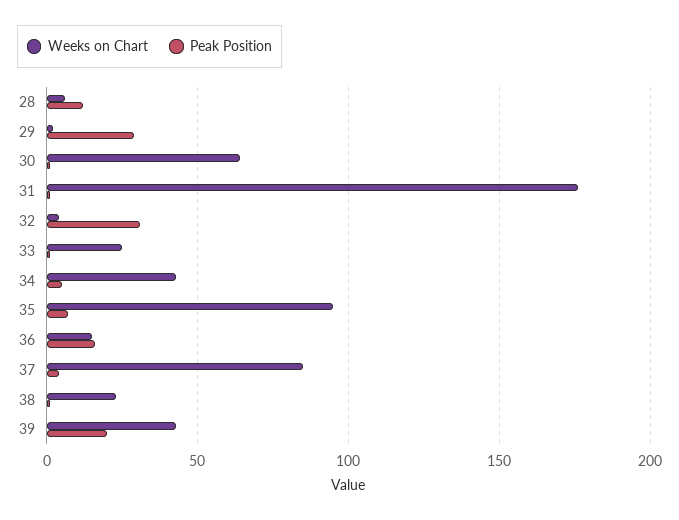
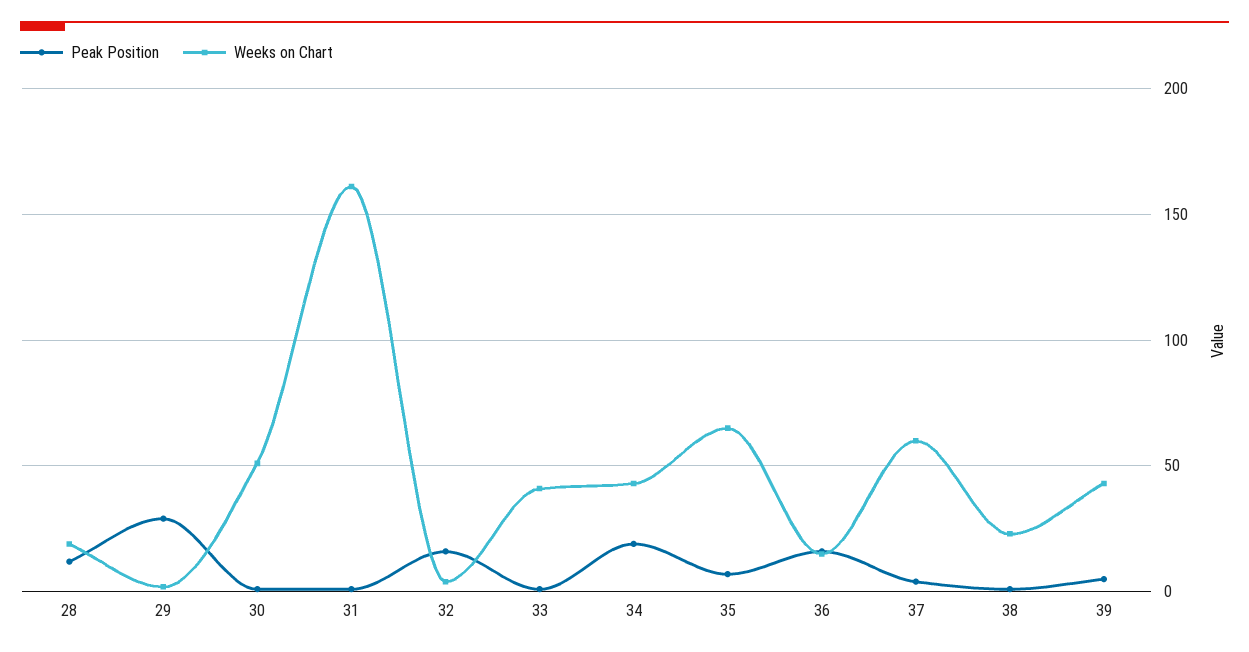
  {
    "Weeks on Chart": {
-     "28": 5,
+     "28": 20,
      "29": 0,
-     "30": 65,
+     "30": 50,
-     "31": 175,
+     "31": 160,
      "32": 5,
-     "33": 25,
+     "33": 40,
      "34": 45,
-     "35": 95,
+     "35": 65,
      "36": 15,
-     "37": 85,
+     "37": 60,
      "38": 25,
      "39": 45
    },
    "Peak Position": {
      "28": 10,
      "29": 30,
      "30": 0,
      "31": 0,
-     "32": 30,
+     "32": 15,
      "33": 0,
-     "34": 5,
+     "34": 20,
      "35": 5,
      "36": 15,
      "37": 5,
      "38": 0,
-     "39": 20
+     "39": 5
    }
  }

